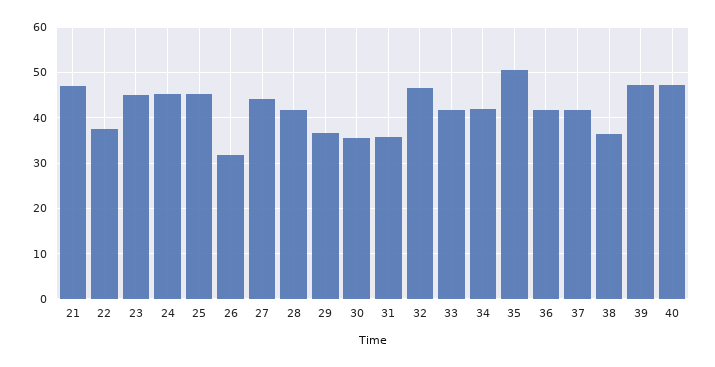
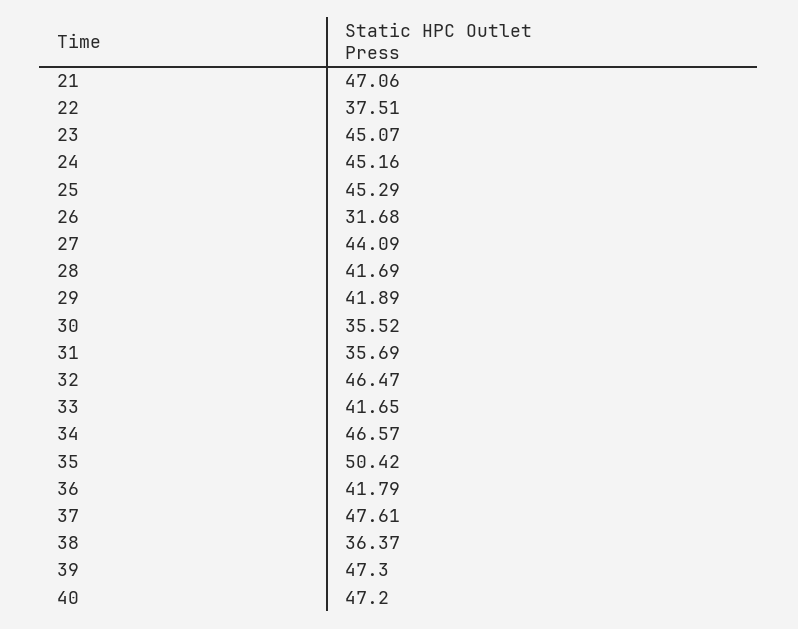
  {
    "21": 47.06,
    "22": 37.51,
    "23": 45.07,
    "24": 45.16,
    "25": 45.29,
    "26": 31.68,
    "27": 44.09,
    "28": 41.69,
-   "29": 36,
+   "29": 41.89,
    "30": 35.52,
    "31": 35.69,
    "32": 46.47,
    "33": 41.65,
-   "34": 42,
+   "34": 46.57,
    "35": 50.42,
    "36": 41.79,
-   "37": 42,
+   "37": 47.61,
    "38": 36.37,
    "39": 47.3,
    "40": 47.2
  }

